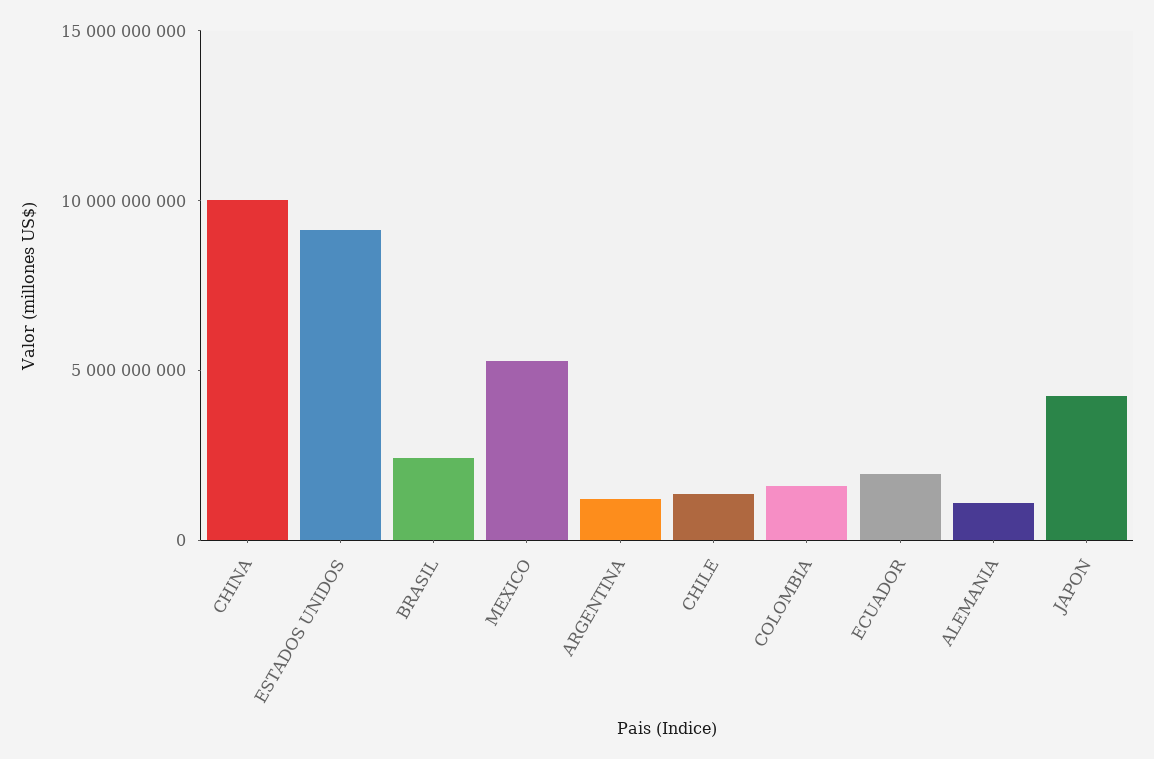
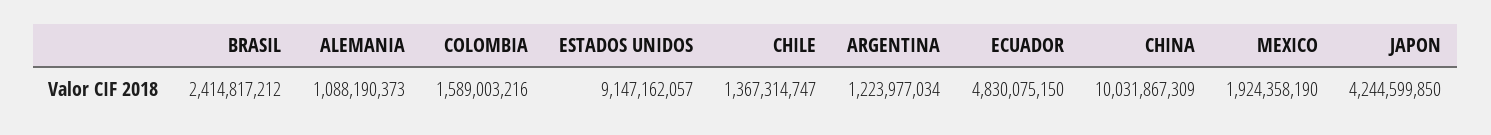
  {
    "CHINA": 10031867309,
    "ESTADOS UNIDOS": 9147162057,
    "BRASIL": 2414817212,
-   "MEXICO": 5000000000,
+   "MEXICO": 1924358190,
    "ARGENTINA": 1223977034,
    "CHILE": 1367314747,
    "COLOMBIA": 1589003216,
-   "ECUADOR": 2000000000,
+   "ECUADOR": 4830075150,
    "ALEMANIA": 1088190373,
    "JAPON": 4244599850
  }

